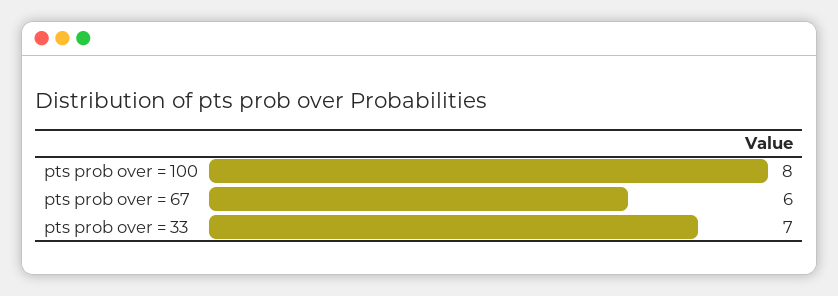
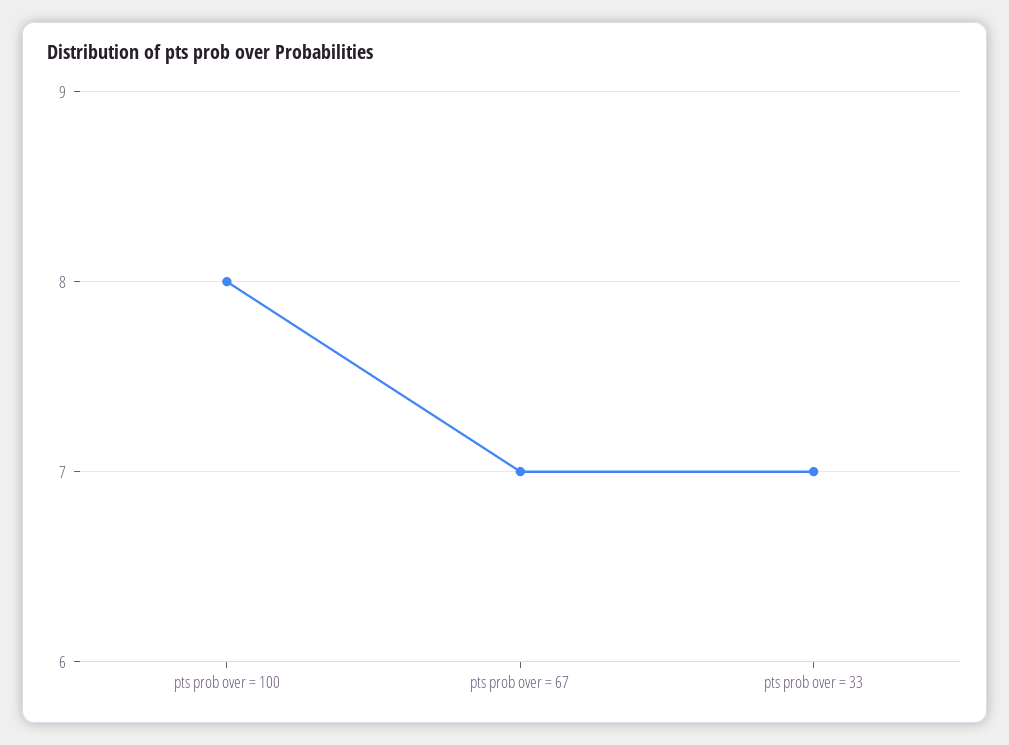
  {
    "pts prob over = 100": 8,
-   "pts prob over = 67": 6,
+   "pts prob over = 67": 7,
    "pts prob over = 33": 7
  }

